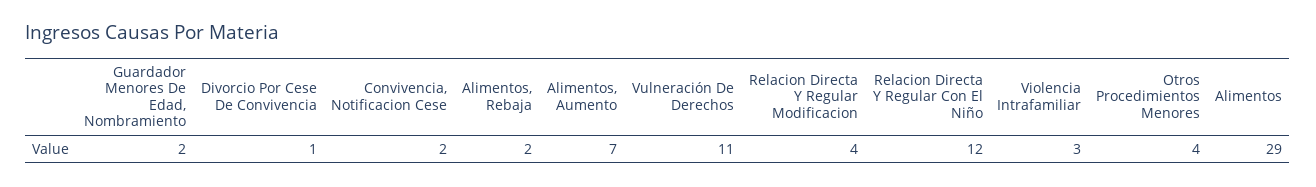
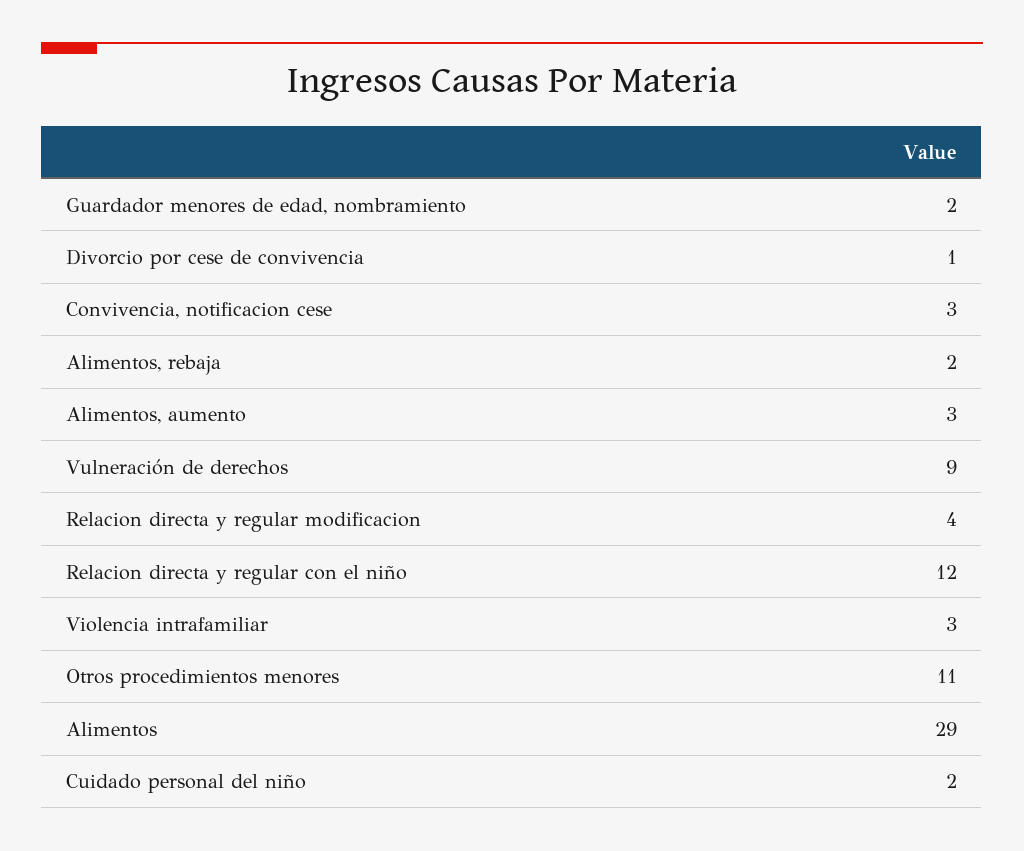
  {
    "Guardador Menores De Edad, Nombramiento": 2,
    "Divorcio Por Cese De Convivencia": 1,
-   "Convivencia, Notificacion Cese": 2,
+   "Convivencia, Notificacion Cese": 3,
    "Alimentos, Rebaja": 2,
-   "Alimentos, Aumento": 7,
+   "Alimentos, Aumento": 3,
-   "Vulneración De Derechos": 11,
+   "Vulneración De Derechos": 9,
    "Relacion Directa Y Regular Modificacion": 4,
    "Relacion Directa Y Regular Con El Niño": 12,
    "Violencia Intrafamiliar": 3,
-   "Otros Procedimientos Menores": 4,
+   "Otros Procedimientos Menores": 11,
-   "Alimentos": 29
+   "Alimentos": 29,
+   "Cuidado personal del niño": 2
  }

